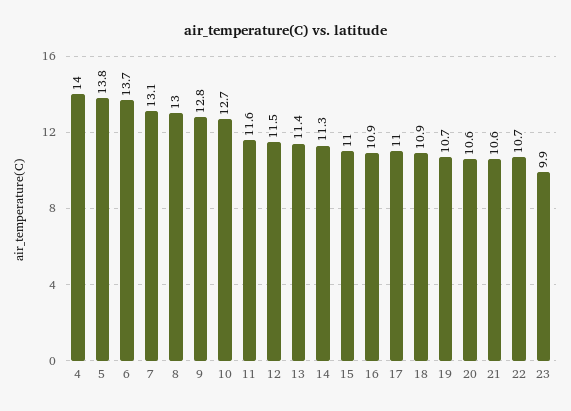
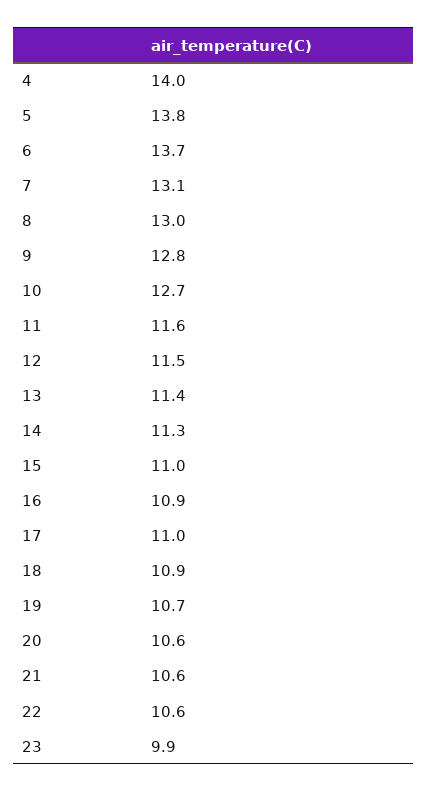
  {
    "4": 14,
    "5": 13.8,
    "6": 13.7,
    "7": 13.1,
    "8": 13,
    "9": 12.8,
    "10": 12.7,
    "11": 11.6,
    "12": 11.5,
    "13": 11.4,
    "14": 11.3,
    "15": 11,
    "16": 10.9,
    "17": 11,
    "18": 10.9,
    "19": 10.7,
    "20": 10.6,
    "21": 10.6,
-   "22": 10.7,
+   "22": 10.6,
    "23": 9.9
  }

